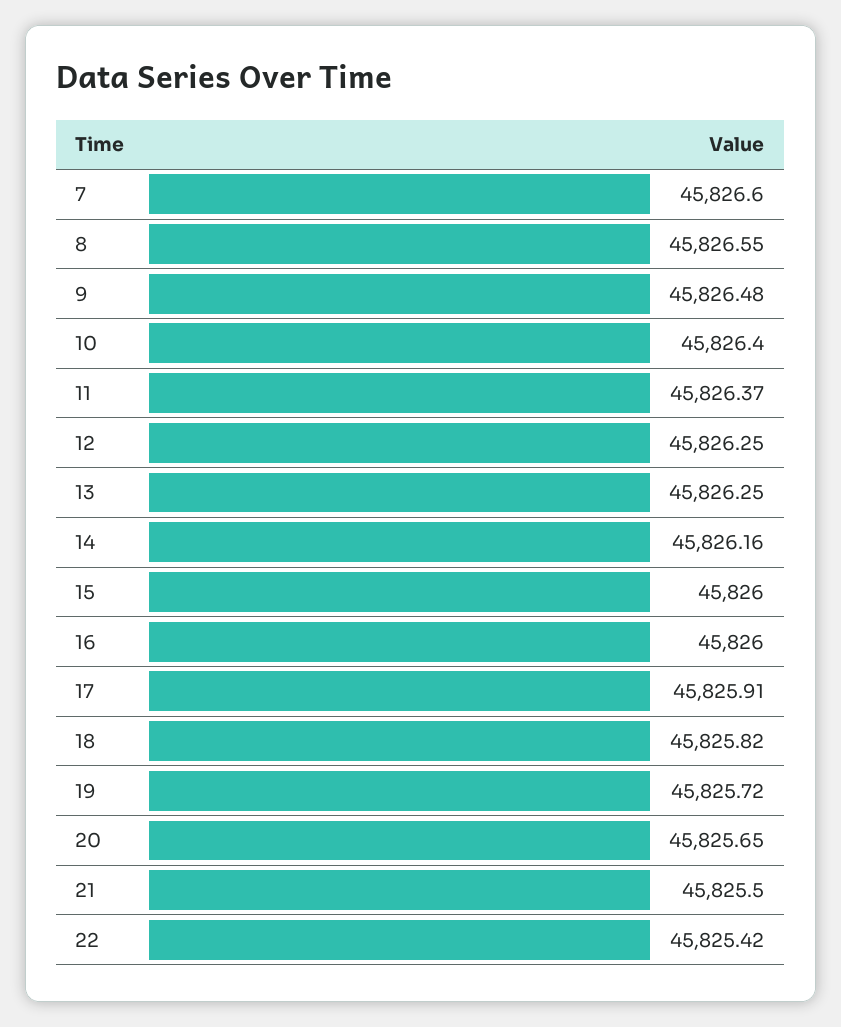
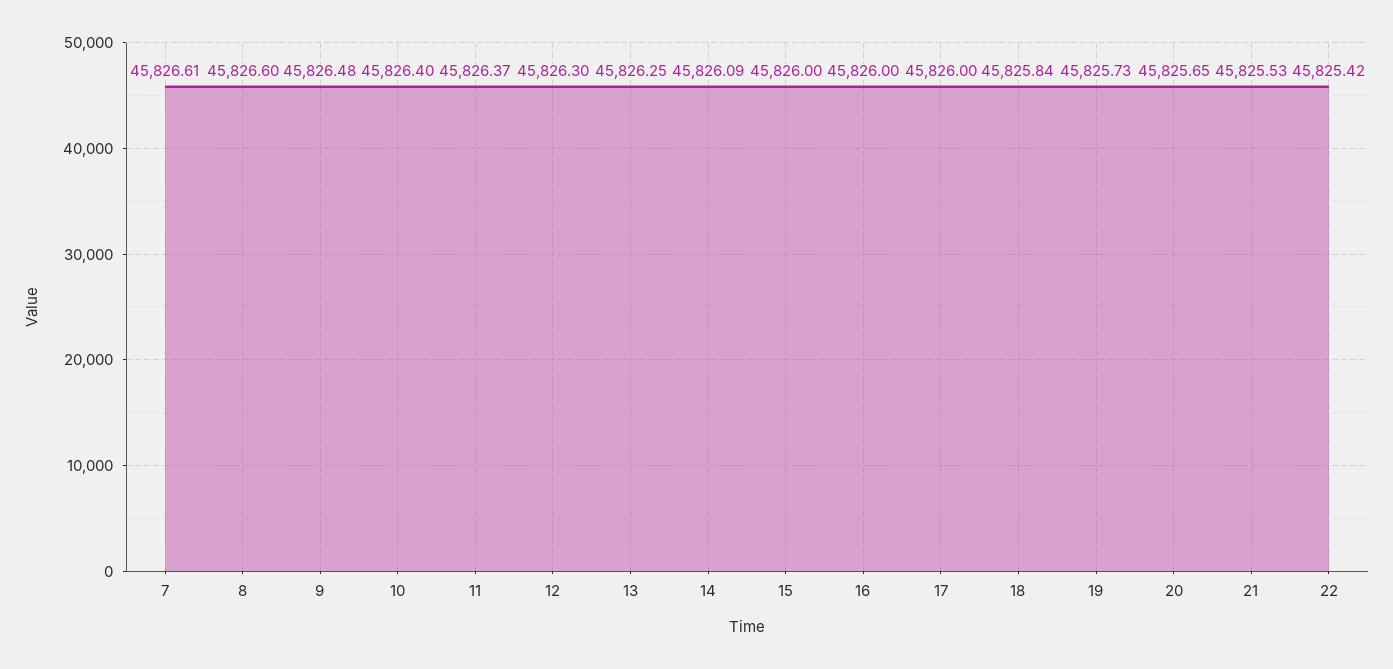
  {
-   "7": 45826.6,
+   "7": 45826.61,
-   "8": 45826.55,
+   "8": 45826.6,
    "9": 45826.48,
    "10": 45826.4,
    "11": 45826.37,
-   "12": 45826.25,
+   "12": 45826.3,
    "13": 45826.25,
-   "14": 45826.16,
+   "14": 45826.09,
    "15": 45826,
    "16": 45826,
-   "17": 45825.91,
+   "17": 45826,
-   "18": 45825.82,
+   "18": 45825.84,
-   "19": 45825.72,
+   "19": 45825.73,
    "20": 45825.65,
-   "21": 45825.5,
+   "21": 45825.53,
    "22": 45825.42
  }

